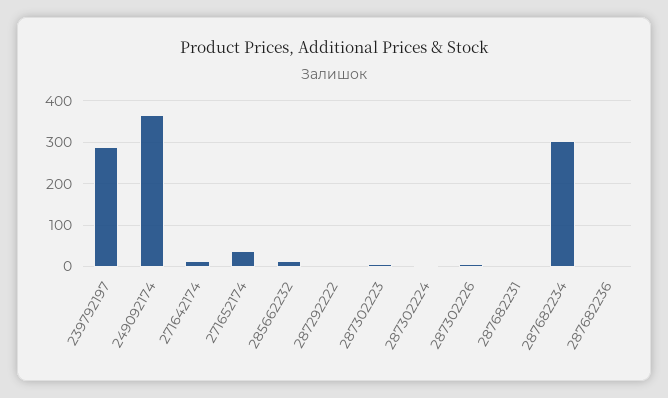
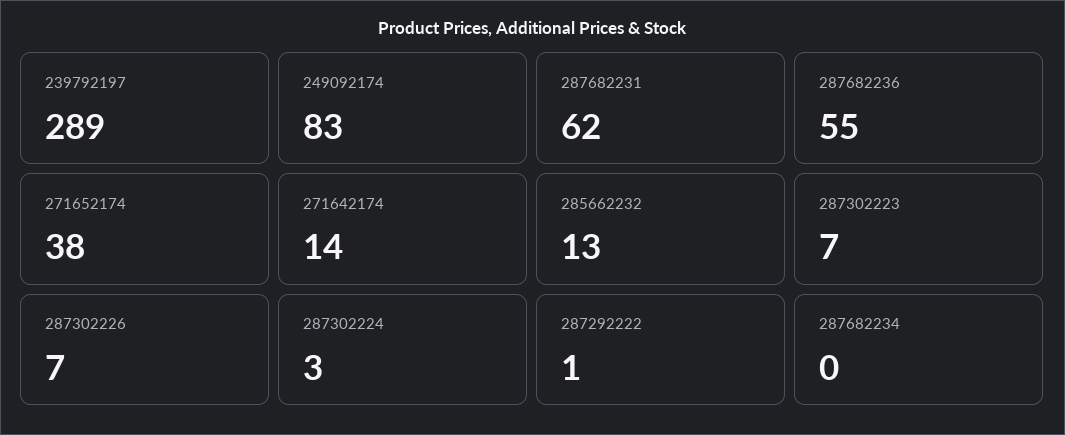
  {
    "239792197": 289,
-   "249092174": 360,
+   "249092174": 83,
    "271642174": 14,
    "271652174": 38,
    "285662232": 13,
    "287292222": 1,
    "287302223": 7,
    "287302224": 3,
    "287302226": 7,
-   "287682231": 0,
+   "287682231": 62,
-   "287682234": 300,
+   "287682234": 0,
-   "287682236": 0
+   "287682236": 55
  }

